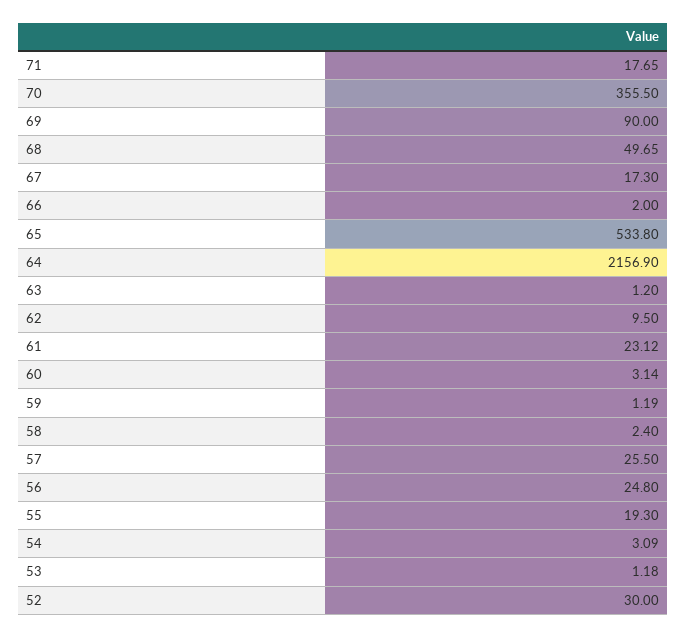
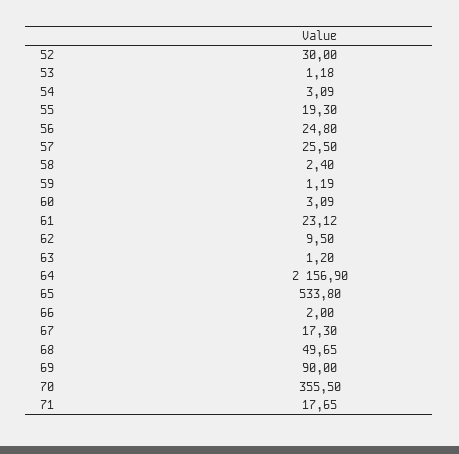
  {
    "71": 17.65,
    "70": 355.5,
    "69": 90,
    "68": 49.65,
    "67": 17.3,
    "66": 2,
    "65": 533.8,
    "64": 2156.9,
    "63": 1.2,
    "62": 9.5,
    "61": 23.12,
-   "60": 3.14,
+   "60": 3.09,
    "59": 1.19,
    "58": 2.4,
    "57": 25.5,
    "56": 24.8,
    "55": 19.3,
    "54": 3.09,
    "53": 1.18,
    "52": 30
  }

